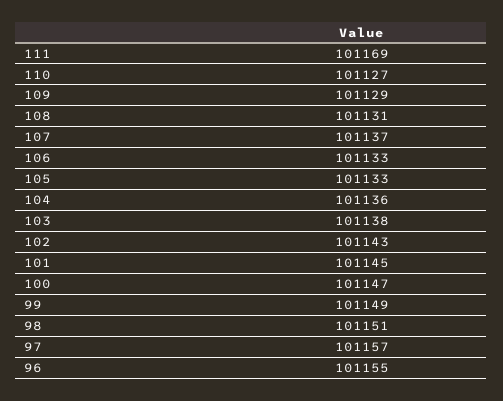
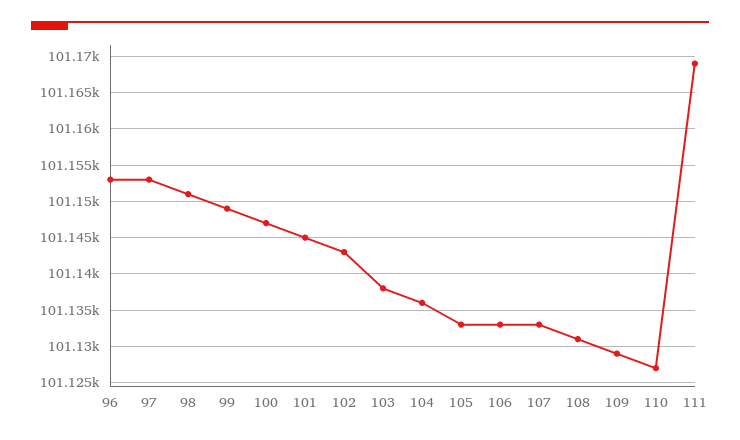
  {
    "111": 101169,
    "110": 101127,
    "109": 101129,
    "108": 101131,
-   "107": 101137,
+   "107": 101133,
    "106": 101133,
    "105": 101133,
    "104": 101136,
    "103": 101138,
    "102": 101143,
    "101": 101145,
    "100": 101147,
    "99": 101149,
    "98": 101151,
-   "97": 101157,
+   "97": 101153,
-   "96": 101155
+   "96": 101153
  }

